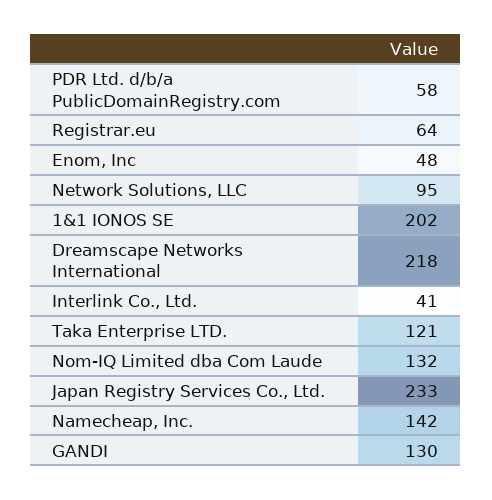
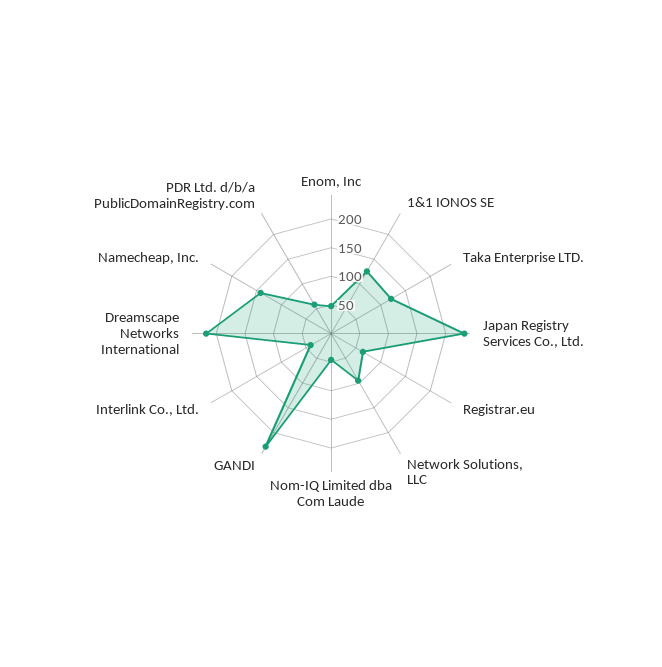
  {
    "PDR Ltd. d/b/a PublicDomainRegistry.com": 58,
    "Registrar.eu": 64,
    "Enom, Inc": 48,
    "Network Solutions, LLC": 95,
-   "1&1 IONOS SE": 202,
+   "1&1 IONOS SE": 125,
    "Dreamscape Networks International": 218,
    "Interlink Co., Ltd.": 41,
    "Taka Enterprise LTD.": 121,
-   "Nom-IQ Limited dba Com Laude": 132,
+   "Nom-IQ Limited dba Com Laude": 50,
    "Japan Registry Services Co., Ltd.": 233,
    "Namecheap, Inc.": 142,
-   "GANDI": 130
+   "GANDI": 225
  }

